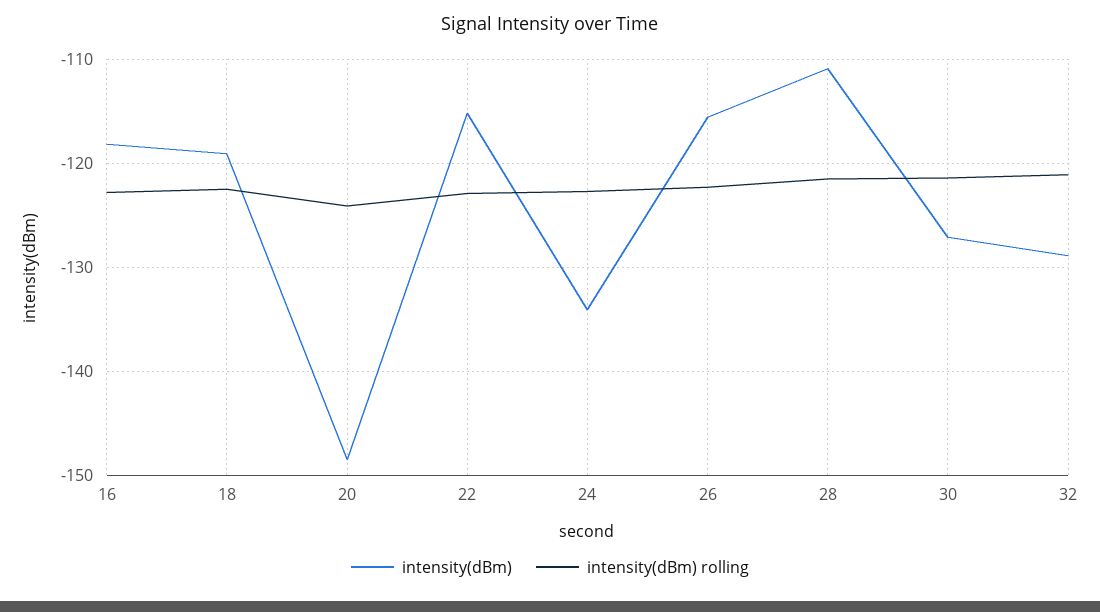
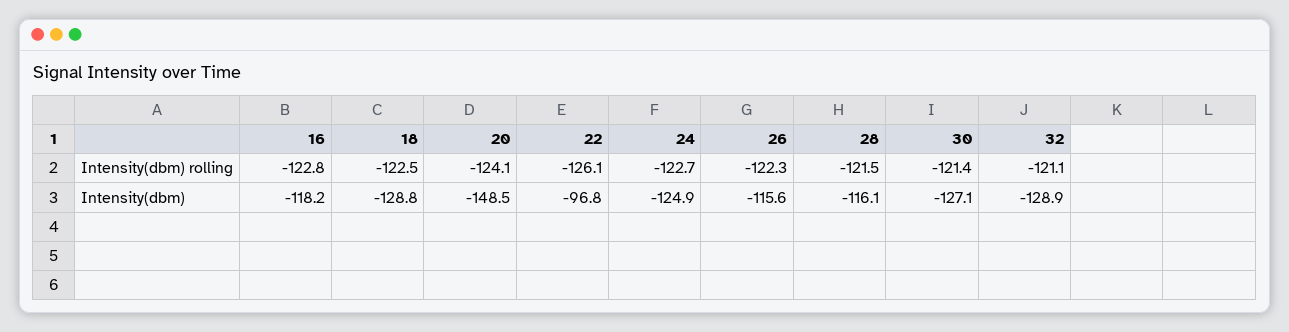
  {
    "intensity(dBm)": {
      "16": -118.2,
-     "18": -119,
+     "18": -128.8,
      "20": -148.5,
-     "22": -115,
+     "22": -96.8,
-     "24": -134,
+     "24": -124.9,
      "26": -115.6,
-     "28": -111,
+     "28": -116.1,
      "30": -127.1,
      "32": -128.9
    },
    "intensity(dBm) rolling": {
      "16": -122.8,
      "18": -122.5,
      "20": -124.1,
-     "22": -123,
+     "22": -126.1,
      "24": -122.7,
      "26": -122.3,
      "28": -121.5,
      "30": -121.4,
      "32": -121.1
    }
  }

